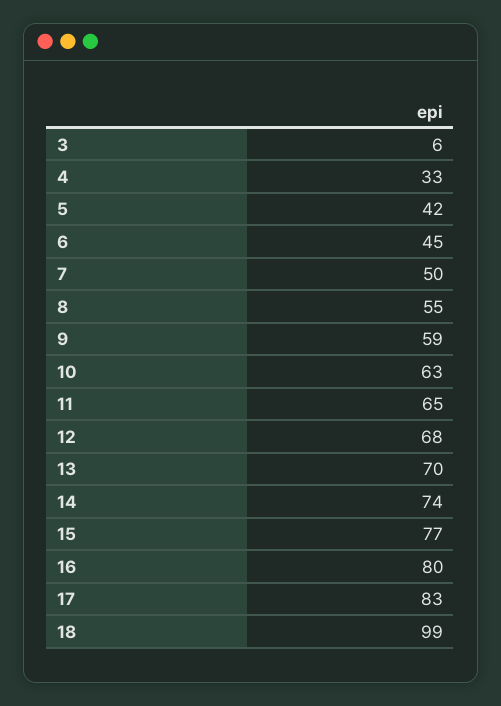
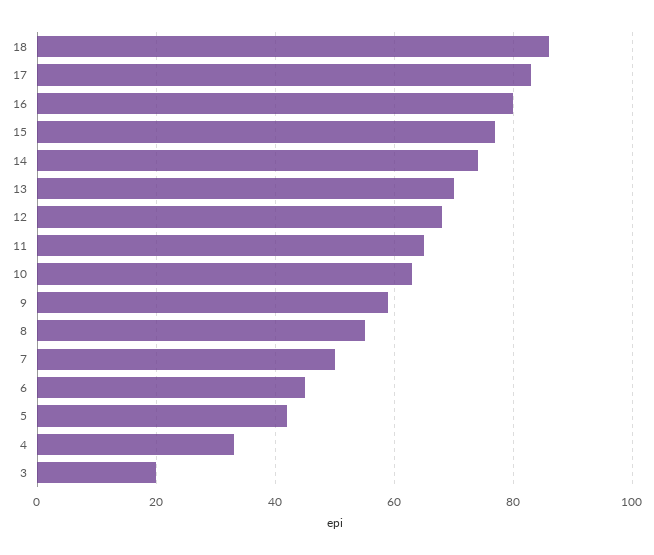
  {
-   "3": 6,
+   "3": 20,
    "4": 33,
    "5": 42,
    "6": 45,
    "7": 50,
    "8": 55,
    "9": 59,
    "10": 63,
    "11": 65,
    "12": 68,
    "13": 70,
    "14": 74,
    "15": 77,
    "16": 80,
    "17": 83,
-   "18": 99
+   "18": 85
  }

